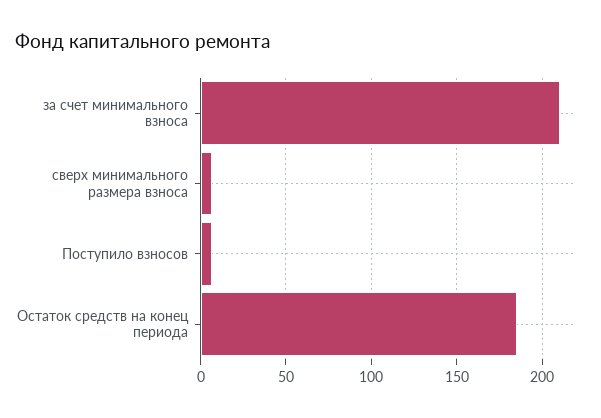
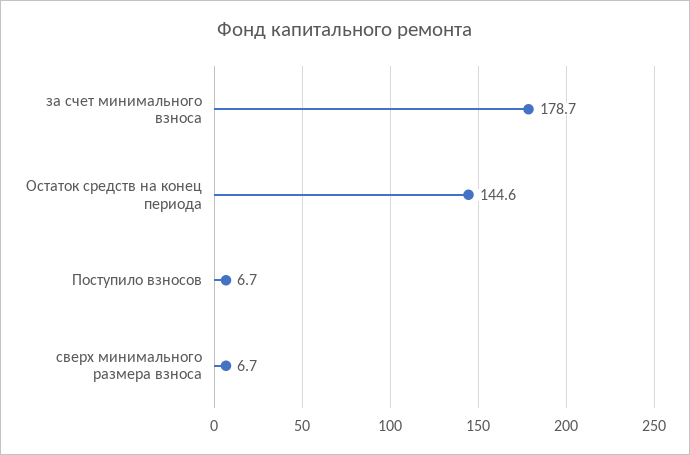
  {
-   "за счет минимального взноса": 210,
+   "за счет минимального взноса": 178.7,
    "сверх минимального размера взноса": 6.7,
    "Поступило взносов": 6.7,
-   "Остаток средств на конец периода": 185
+   "Остаток средств на конец периода": 144.6
  }

